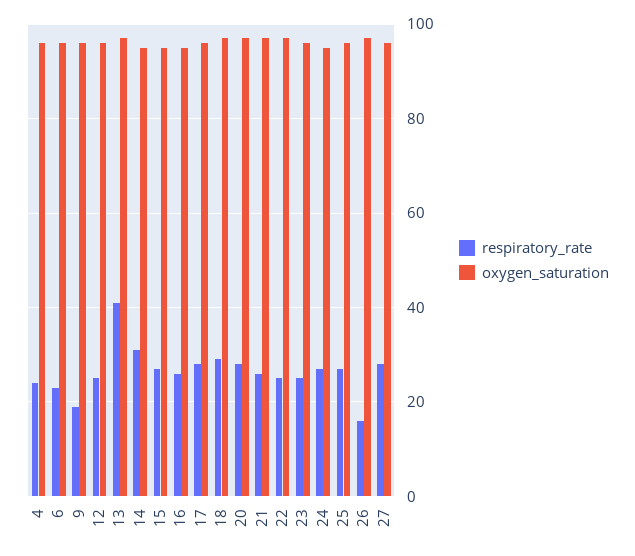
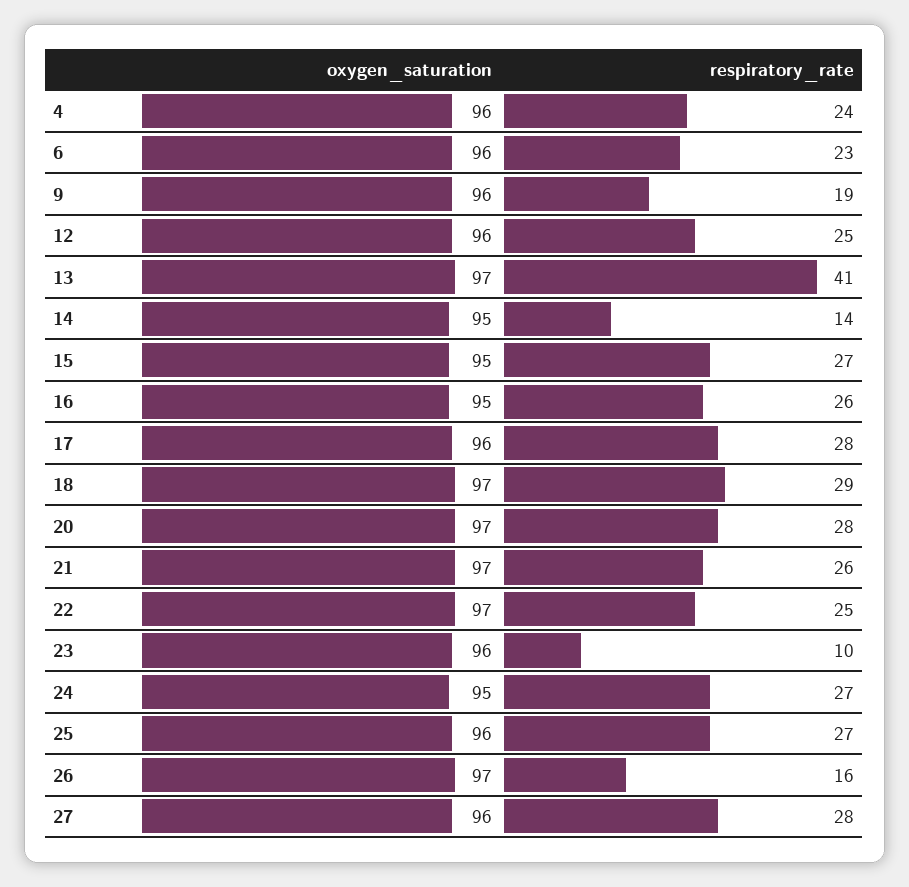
  {
    "respiratory_rate": {
      "4": 24,
      "6": 23,
      "9": 19,
      "12": 25,
      "13": 41,
-     "14": 30,
+     "14": 14,
      "15": 27,
      "16": 26,
      "17": 28,
      "18": 29,
      "20": 28,
      "21": 26,
      "22": 25,
-     "23": 25,
+     "23": 10,
      "24": 27,
      "25": 27,
      "26": 16,
      "27": 28
    },
    "oxygen_saturation": {
      "4": 96,
      "6": 96,
      "9": 96,
      "12": 96,
      "13": 97,
      "14": 95,
      "15": 95,
      "16": 95,
      "17": 96,
      "18": 97,
      "20": 97,
      "21": 97,
      "22": 97,
      "23": 96,
      "24": 95,
      "25": 96,
      "26": 97,
      "27": 96
    }
  }

